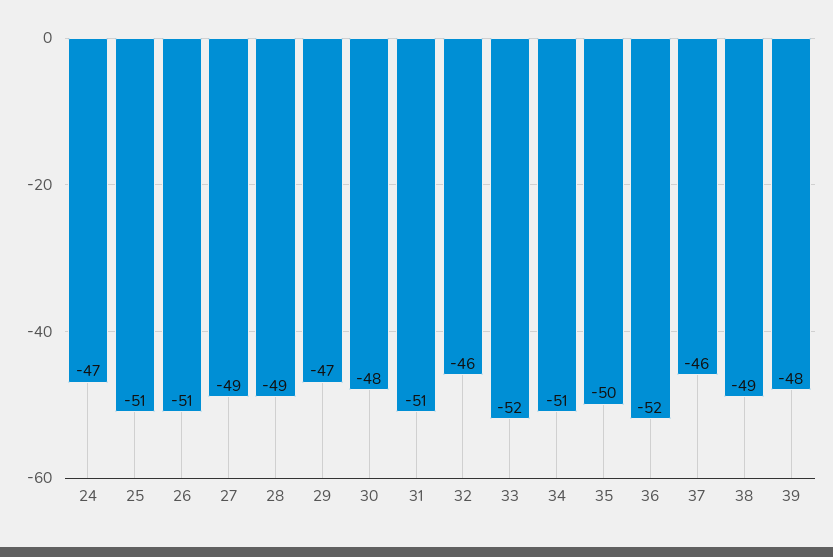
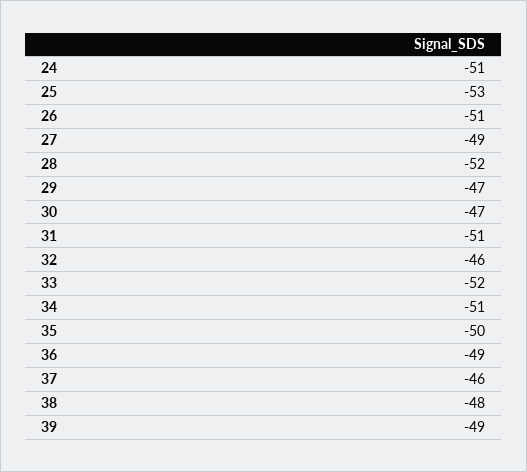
  {
-   "24": -47,
+   "24": -51,
-   "25": -51,
+   "25": -53,
    "26": -51,
    "27": -49,
-   "28": -49,
+   "28": -52,
    "29": -47,
-   "30": -48,
+   "30": -47,
    "31": -51,
    "32": -46,
    "33": -52,
    "34": -51,
    "35": -50,
-   "36": -52,
+   "36": -49,
    "37": -46,
-   "38": -49,
+   "38": -48,
-   "39": -48
+   "39": -49
  }

